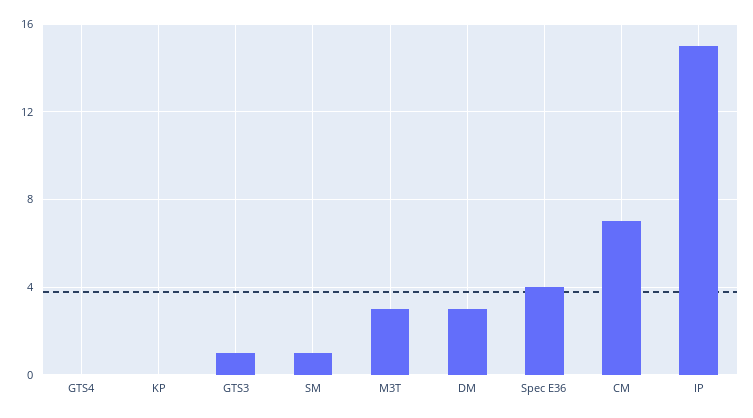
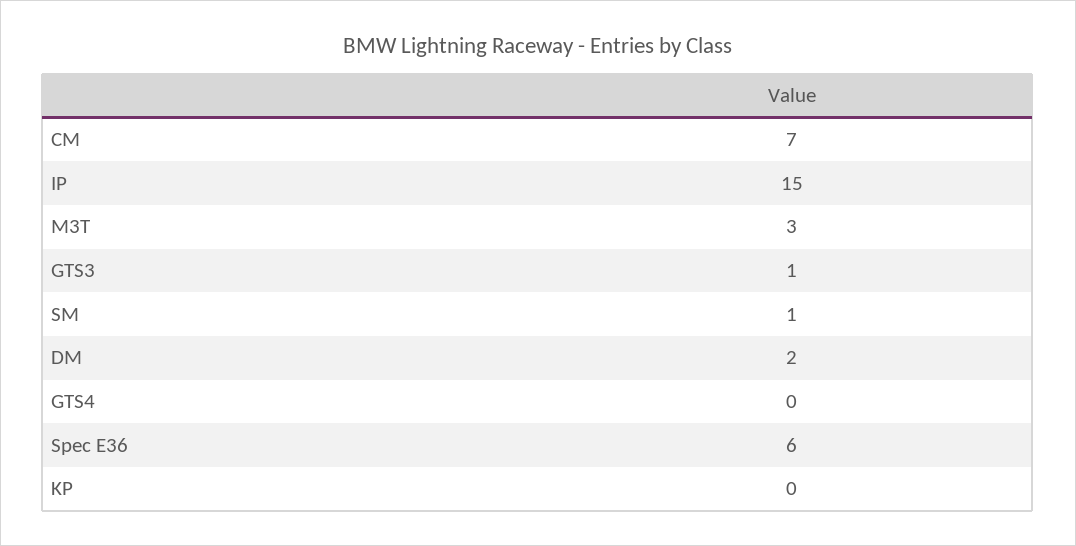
  {
    "GTS4": 0,
    "KP": 0,
    "GTS3": 1,
    "SM": 1,
    "M3T": 3,
-   "DM": 3,
+   "DM": 2,
-   "Spec E36": 4,
+   "Spec E36": 6,
    "CM": 7,
    "IP": 15
  }

